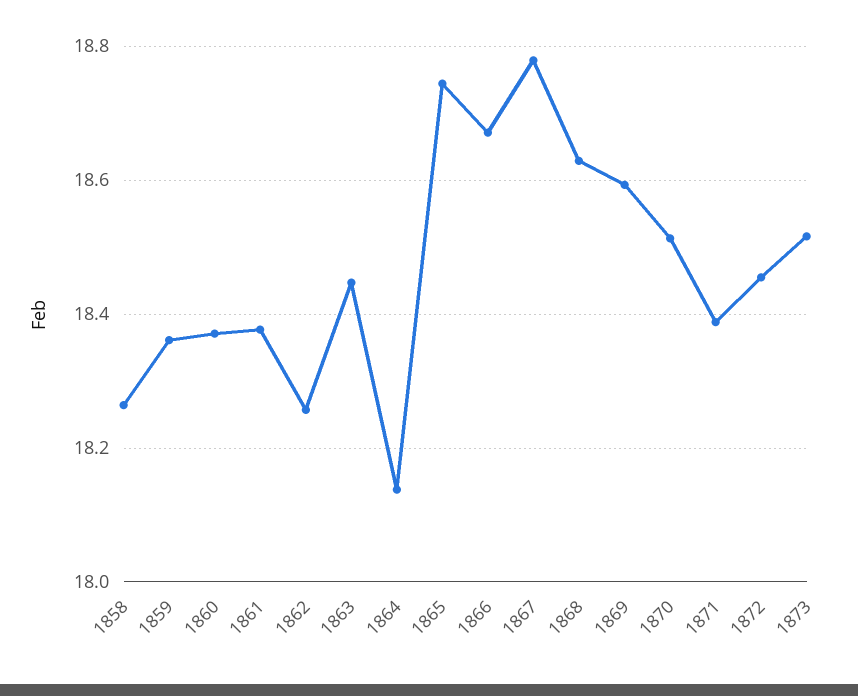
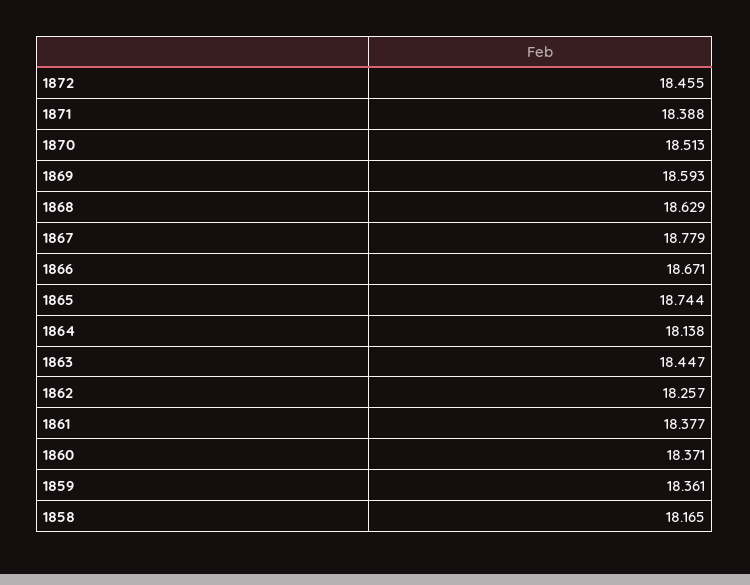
  {
-   "1858": 18.26,
+   "1858": 18.165,
    "1859": 18.361,
    "1860": 18.371,
    "1861": 18.377,
    "1862": 18.257,
    "1863": 18.447,
    "1864": 18.138,
    "1865": 18.744,
    "1866": 18.671,
    "1867": 18.779,
    "1868": 18.629,
    "1869": 18.593,
    "1870": 18.513,
    "1871": 18.388,
-   "1872": 18.455,
+   "1872": 18.455
-   "1873": 18.52
  }

